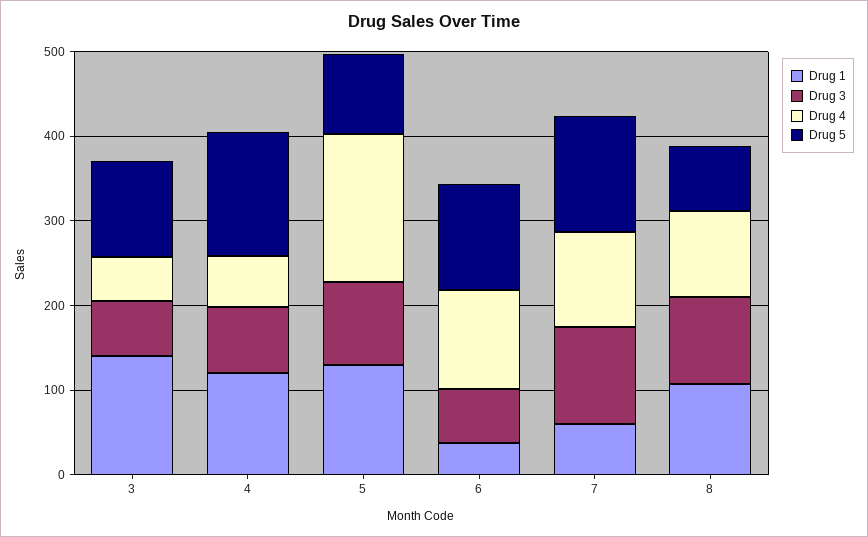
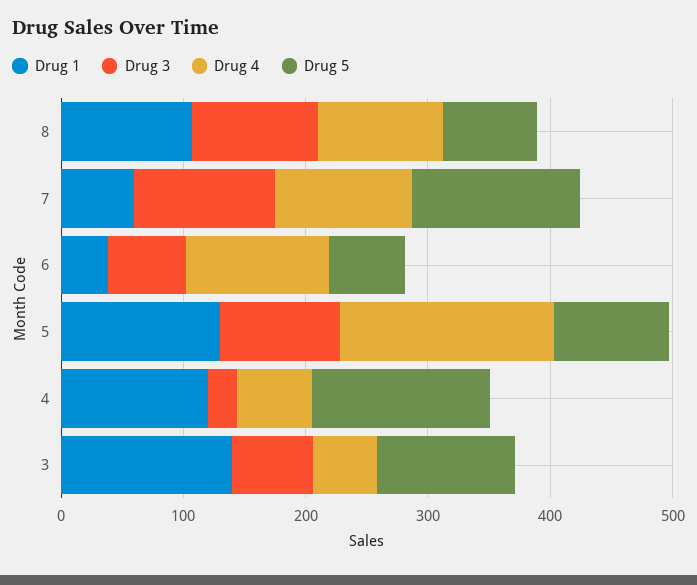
  {
    "Drug 1": {
      "3": 140,
      "4": 120,
      "5": 140,
      "6": 40,
      "7": 60,
      "8": 100
    },
    "Drug 3": {
      "3": 60,
-     "4": 80,
+     "4": 20,
      "5": 100,
      "6": 60,
      "7": 120,
      "8": 100
    },
    "Drug 4": {
      "3": 60,
      "4": 60,
      "5": 180,
      "6": 120,
      "7": 120,
      "8": 100
    },
    "Drug 5": {
      "3": 120,
      "4": 140,
      "5": 100,
-     "6": 120,
+     "6": 60,
      "7": 140,
      "8": 80
    }
  }

